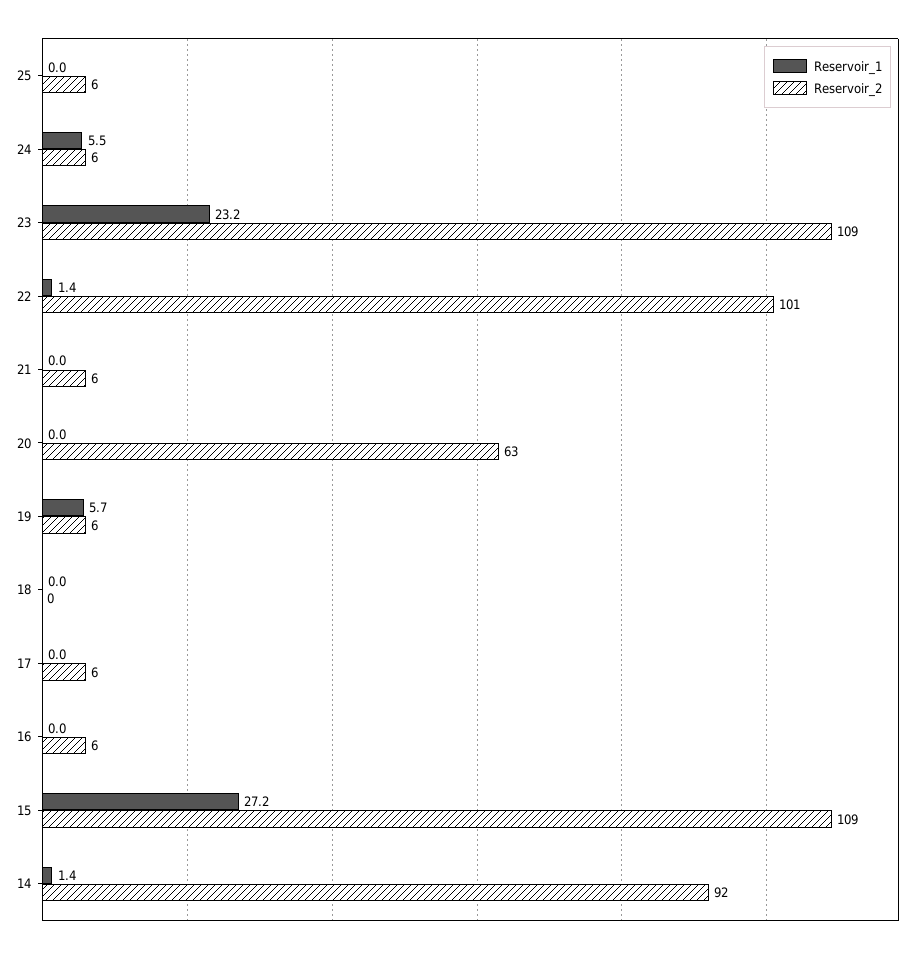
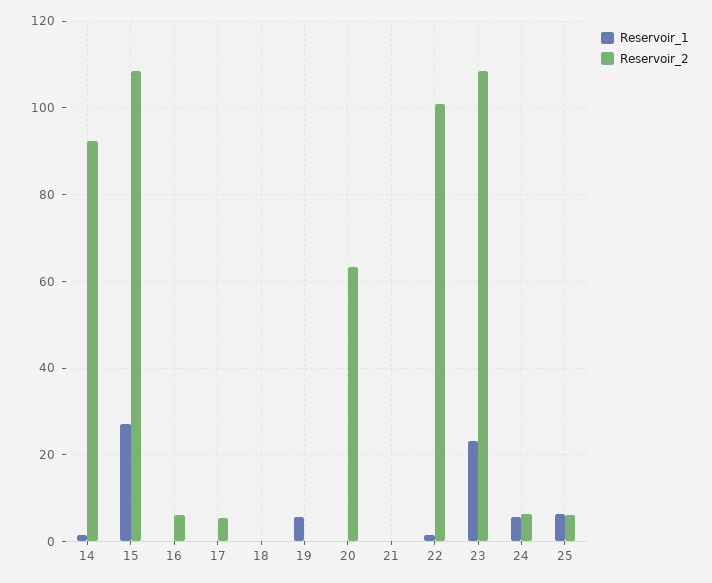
  {
    "Reservoir_1": {
-     "25": 0,
+     "25": 6,
      "24": 5.5,
      "23": 23.2,
      "22": 1.4,
      "21": 0,
      "20": 0,
      "19": 5.7,
      "18": 0,
      "17": 0,
      "16": 0,
      "15": 27.2,
      "14": 1.4
    },
    "Reservoir_2": {
      "25": 6,
      "24": 6,
      "23": 109,
      "22": 101,
-     "21": 6,
+     "21": 0,
      "20": 63,
-     "19": 6,
+     "19": 0,
      "18": 0,
      "17": 6,
      "16": 6,
      "15": 109,
      "14": 92
    }
  }

